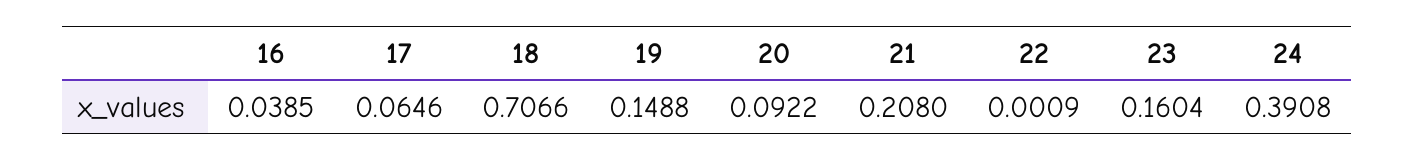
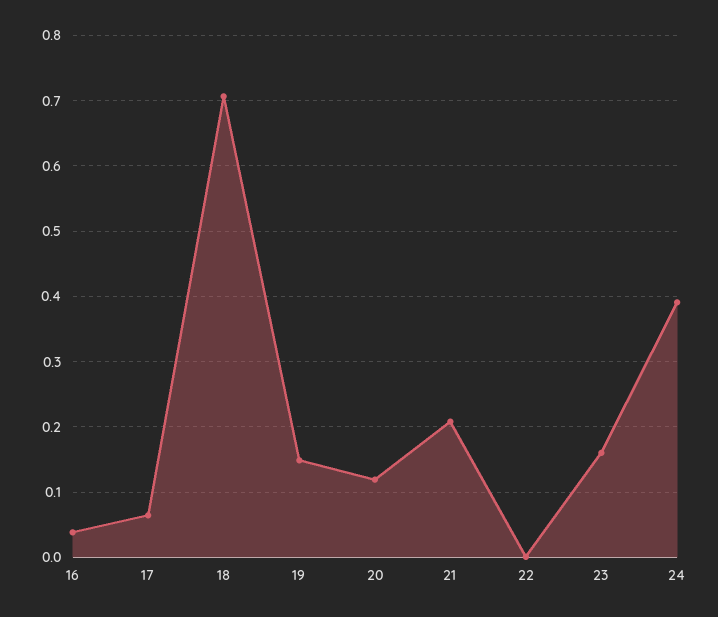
  {
    "16": 0.0385,
    "17": 0.0646,
    "18": 0.7066,
    "19": 0.1488,
-   "20": 0.0922,
+   "20": 0.12,
    "21": 0.208,
    "22": 0.0009,
    "23": 0.1604,
    "24": 0.3908
  }

